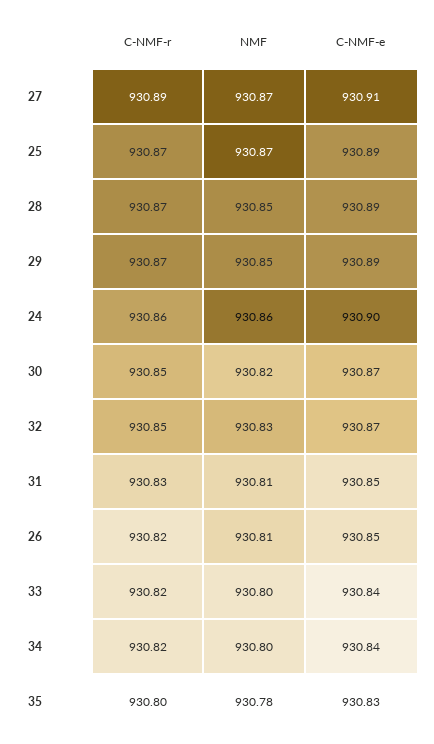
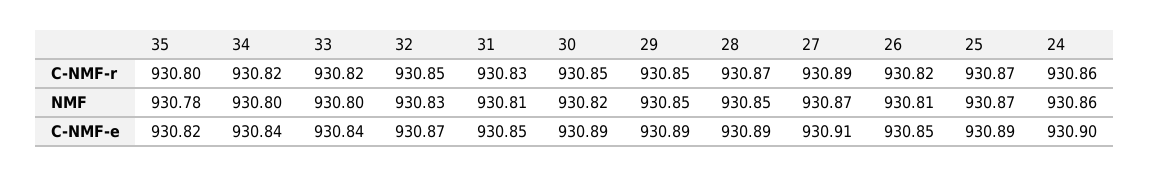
  {
    "C-NMF-r": {
      "27": 930.89,
      "25": 930.87,
      "28": 930.87,
-     "29": 930.87,
+     "29": 930.85,
      "24": 930.86,
      "30": 930.85,
      "32": 930.85,
      "31": 930.83,
      "26": 930.82,
      "33": 930.82,
      "34": 930.82,
      "35": 930.8
    },
    "NMF": {
      "27": 930.87,
      "25": 930.87,
      "28": 930.85,
      "29": 930.85,
      "24": 930.86,
      "30": 930.82,
      "32": 930.83,
      "31": 930.81,
      "26": 930.81,
      "33": 930.8,
      "34": 930.8,
      "35": 930.78
    },
    "C-NMF-e": {
      "27": 930.91,
      "25": 930.89,
      "28": 930.89,
      "29": 930.89,
      "24": 930.9,
-     "30": 930.87,
+     "30": 930.89,
      "32": 930.87,
      "31": 930.85,
      "26": 930.85,
      "33": 930.84,
      "34": 930.84,
-     "35": 930.83
+     "35": 930.82
    }
  }

